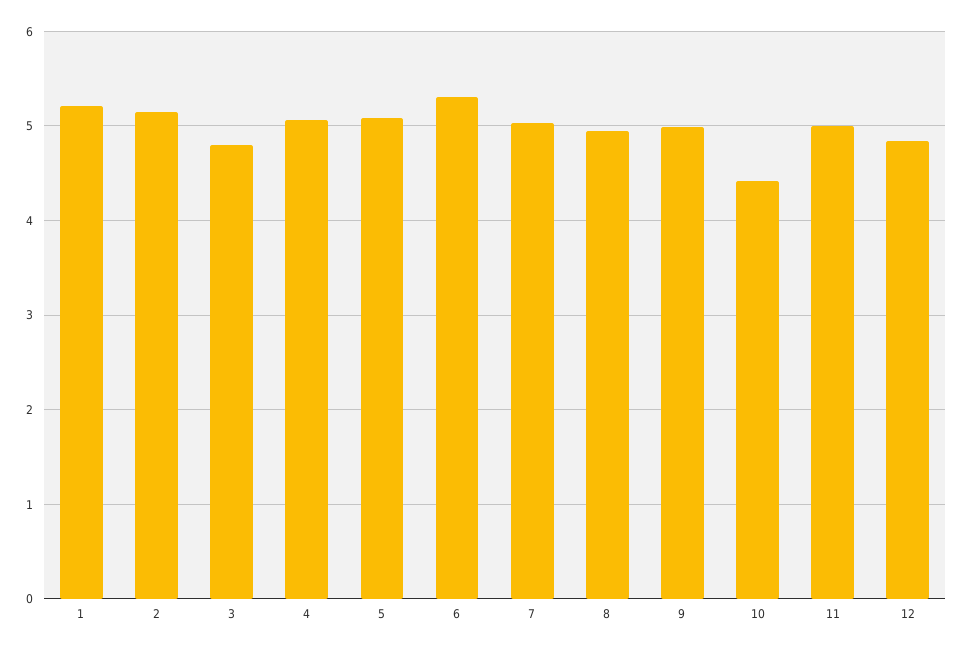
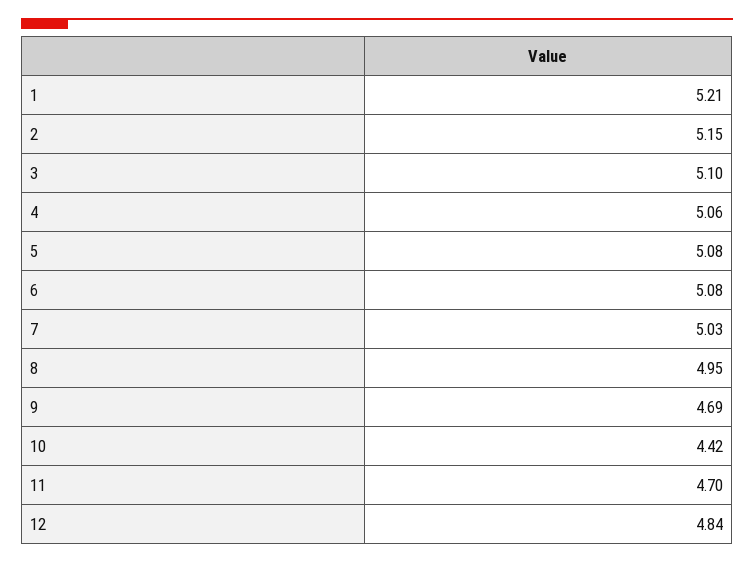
  {
    "1": 5.21,
    "2": 5.15,
-   "3": 4.8,
+   "3": 5.1,
    "4": 5.06,
    "5": 5.08,
-   "6": 5.3,
+   "6": 5.08,
    "7": 5.03,
    "8": 4.95,
-   "9": 5,
+   "9": 4.69,
    "10": 4.42,
-   "11": 5,
+   "11": 4.7,
    "12": 4.84
  }

